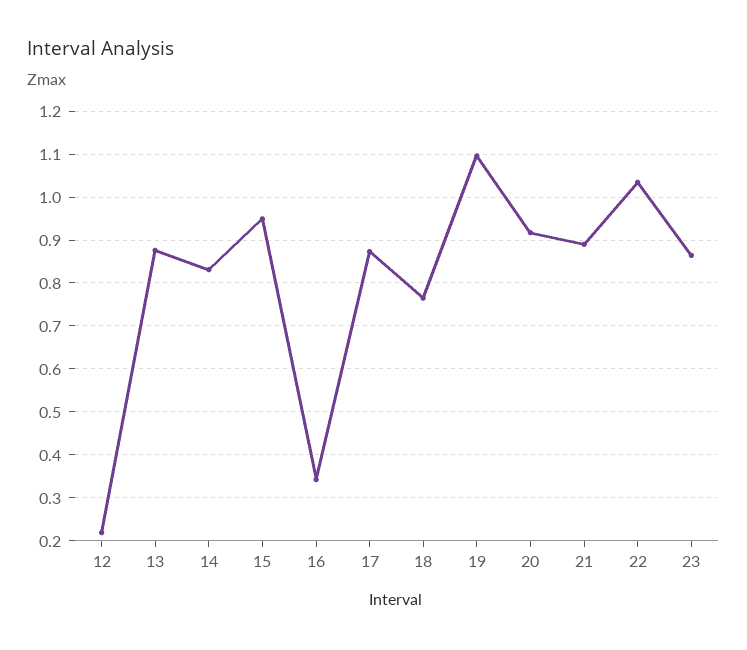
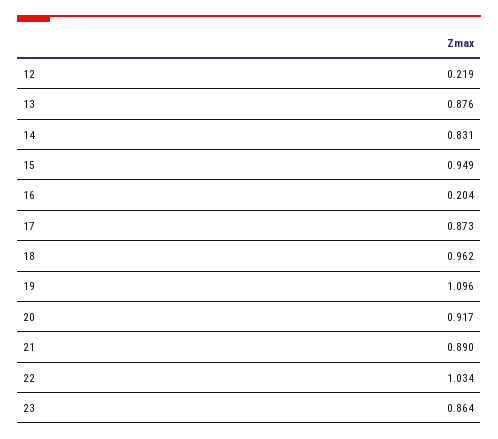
  {
    "12": 0.219,
    "13": 0.876,
    "14": 0.831,
    "15": 0.949,
-   "16": 0.34,
+   "16": 0.204,
    "17": 0.873,
-   "18": 0.76,
+   "18": 0.962,
    "19": 1.096,
    "20": 0.917,
    "21": 0.89,
    "22": 1.034,
    "23": 0.864
  }

